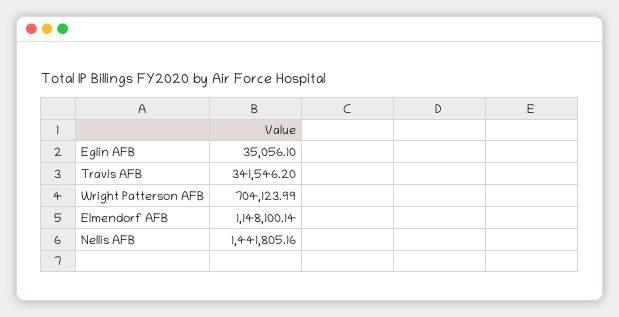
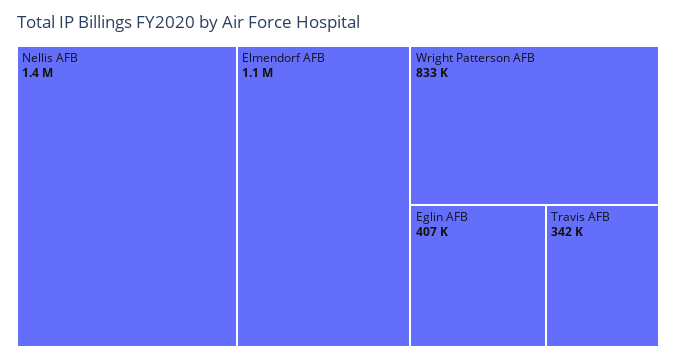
  {
-   "Eglin AFB": 35056.1,
+   "Eglin AFB": 407000,
    "Travis AFB": 341546.2,
-   "Wright Patterson AFB": 704123.99,
+   "Wright Patterson AFB": 833000,
    "Elmendorf AFB": 1148100.14,
    "Nellis AFB": 1441805.16
  }

